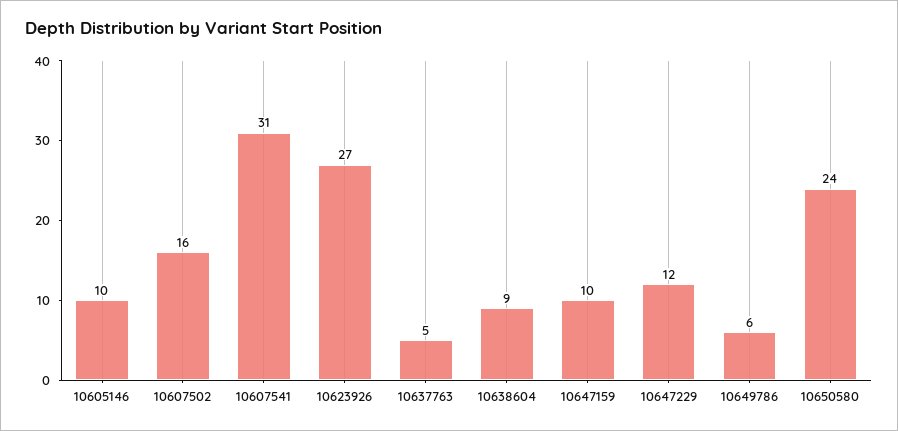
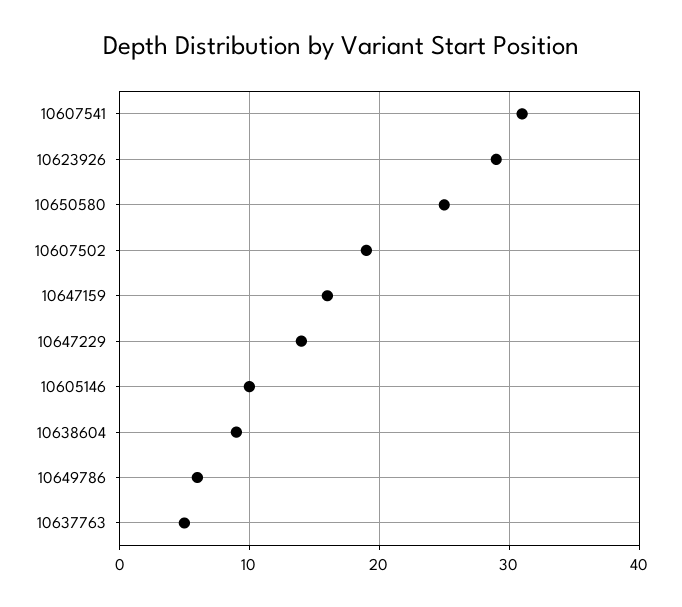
  {
    "10605146": 10,
-   "10607502": 16,
+   "10607502": 19,
    "10607541": 31,
-   "10623926": 27,
+   "10623926": 29,
    "10637763": 5,
    "10638604": 9,
-   "10647159": 10,
+   "10647159": 16,
-   "10647229": 12,
+   "10647229": 14,
    "10649786": 6,
-   "10650580": 24
+   "10650580": 25
  }

